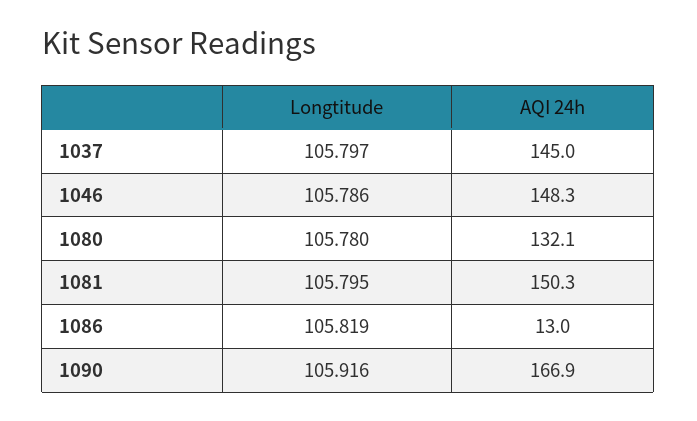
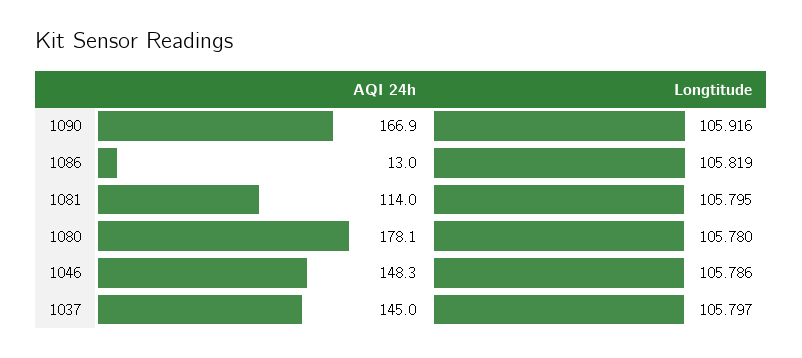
  {
    "Longtitude": {
      "1037": 105.797,
      "1046": 105.786,
      "1080": 105.78,
      "1081": 105.795,
      "1086": 105.819,
      "1090": 105.916
    },
    "AQI 24h": {
      "1037": 145,
      "1046": 148.3,
-     "1080": 132.1,
+     "1080": 178.1,
-     "1081": 150.3,
+     "1081": 114,
      "1086": 13,
      "1090": 166.9
    }
  }

